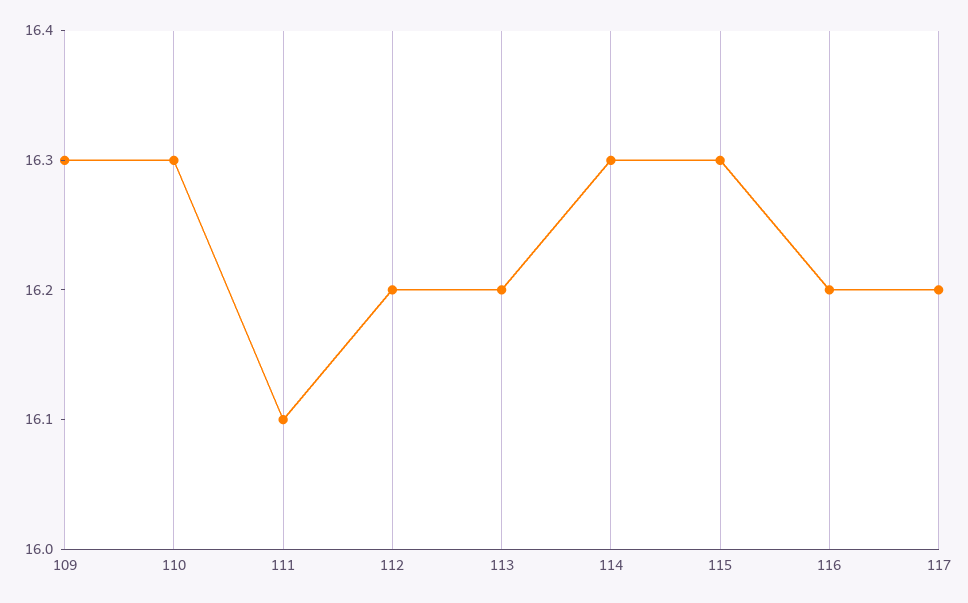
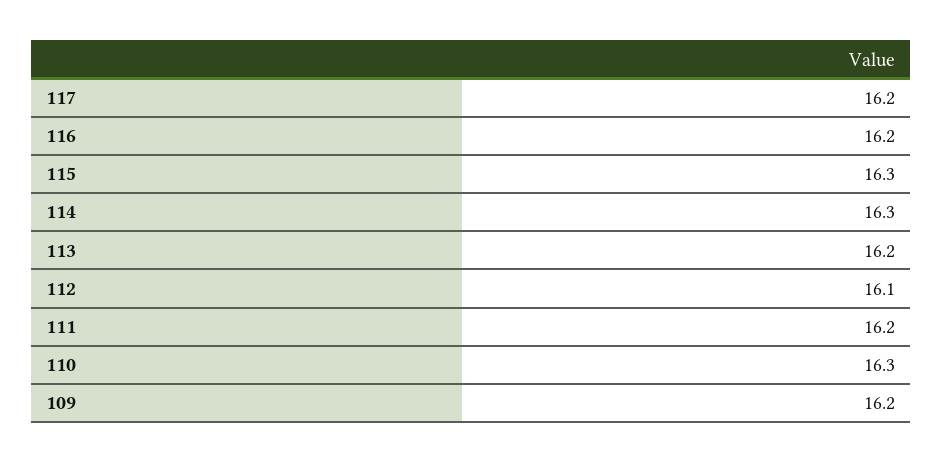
  {
-   "109": 16.3,
+   "109": 16.2,
    "110": 16.3,
-   "111": 16.1,
+   "111": 16.2,
-   "112": 16.2,
+   "112": 16.1,
    "113": 16.2,
    "114": 16.3,
    "115": 16.3,
    "116": 16.2,
    "117": 16.2
  }

